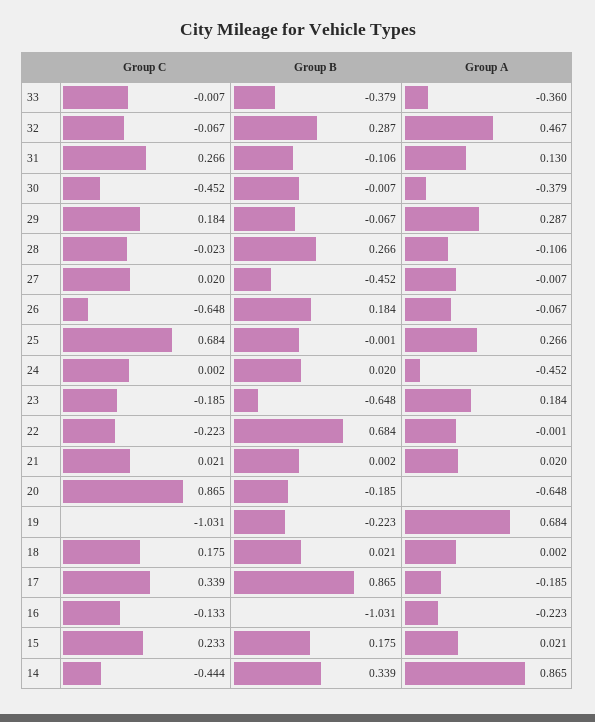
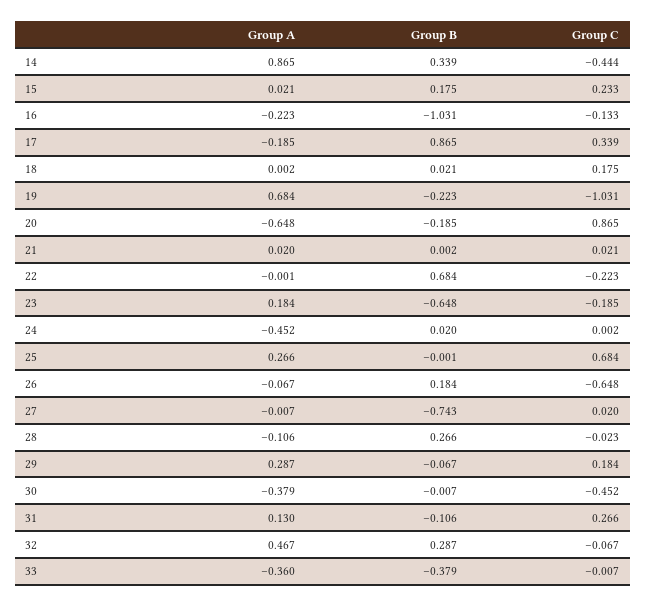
  {
    "Group C": {
      "33": -0.007,
      "32": -0.067,
      "31": 0.266,
      "30": -0.452,
      "29": 0.184,
      "28": -0.023,
      "27": 0.02,
      "26": -0.648,
      "25": 0.684,
      "24": 0.002,
      "23": -0.185,
      "22": -0.223,
      "21": 0.021,
      "20": 0.865,
      "19": -1.031,
      "18": 0.175,
      "17": 0.339,
      "16": -0.133,
      "15": 0.233,
      "14": -0.444
    },
    "Group B": {
      "33": -0.379,
      "32": 0.287,
      "31": -0.106,
      "30": -0.007,
      "29": -0.067,
      "28": 0.266,
-     "27": -0.452,
+     "27": -0.743,
      "26": 0.184,
      "25": -0.001,
      "24": 0.02,
      "23": -0.648,
      "22": 0.684,
      "21": 0.002,
      "20": -0.185,
      "19": -0.223,
      "18": 0.021,
      "17": 0.865,
      "16": -1.031,
      "15": 0.175,
      "14": 0.339
    },
    "Group A": {
      "33": -0.36,
      "32": 0.467,
      "31": 0.13,
      "30": -0.379,
      "29": 0.287,
      "28": -0.106,
      "27": -0.007,
      "26": -0.067,
      "25": 0.266,
      "24": -0.452,
      "23": 0.184,
      "22": -0.001,
      "21": 0.02,
      "20": -0.648,
      "19": 0.684,
      "18": 0.002,
      "17": -0.185,
      "16": -0.223,
      "15": 0.021,
      "14": 0.865
    }
  }

